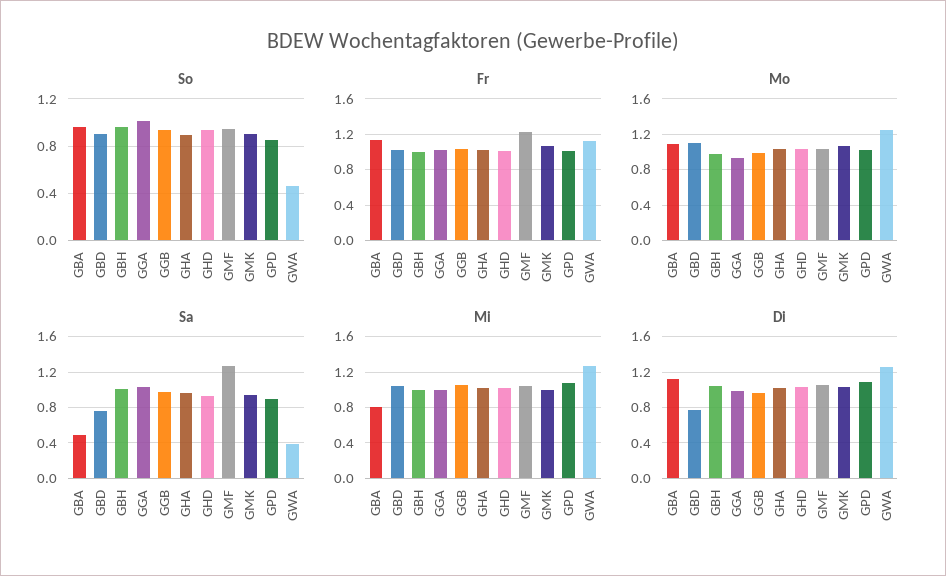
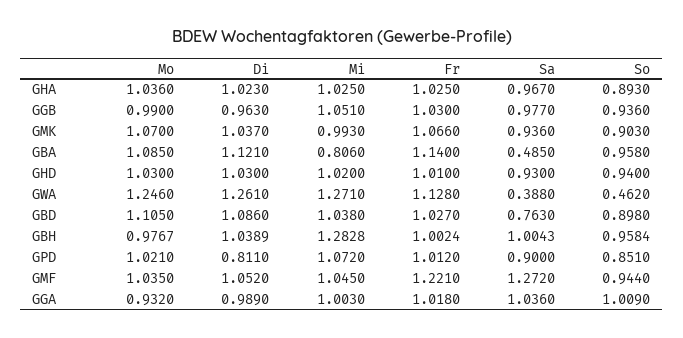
  {
    "So": {
      "GBA": 0.958,
      "GBD": 0.898,
      "GBH": 0.9584,
      "GGA": 1.009,
      "GGB": 0.936,
      "GHA": 0.893,
      "GHD": 0.94,
      "GMF": 0.944,
      "GMK": 0.903,
      "GPD": 0.851,
      "GWA": 0.462
    },
    "Fr": {
      "GBA": 1.14,
      "GBD": 1.027,
      "GBH": 1.0024,
      "GGA": 1.018,
      "GGB": 1.03,
      "GHA": 1.025,
      "GHD": 1.01,
      "GMF": 1.221,
      "GMK": 1.066,
      "GPD": 1.012,
      "GWA": 1.128
    },
    "Mo": {
      "GBA": 1.085,
      "GBD": 1.105,
      "GBH": 0.9767,
      "GGA": 0.932,
      "GGB": 0.99,
      "GHA": 1.036,
      "GHD": 1.03,
      "GMF": 1.035,
      "GMK": 1.07,
      "GPD": 1.021,
      "GWA": 1.246
    },
    "Sa": {
      "GBA": 0.485,
      "GBD": 0.763,
      "GBH": 1.0043,
      "GGA": 1.036,
      "GGB": 0.977,
      "GHA": 0.967,
      "GHD": 0.93,
      "GMF": 1.272,
      "GMK": 0.936,
      "GPD": 0.9,
      "GWA": 0.388
    },
    "Mi": {
      "GBA": 0.806,
      "GBD": 1.038,
-     "GBH": 1,
+     "GBH": 1.2828,
      "GGA": 1.003,
      "GGB": 1.051,
      "GHA": 1.025,
      "GHD": 1.02,
      "GMF": 1.045,
      "GMK": 0.993,
      "GPD": 1.072,
      "GWA": 1.271
    },
    "Di": {
      "GBA": 1.121,
-     "GBD": 0.8,
+     "GBD": 1.086,
      "GBH": 1.0389,
      "GGA": 0.989,
      "GGB": 0.963,
      "GHA": 1.023,
      "GHD": 1.03,
      "GMF": 1.052,
      "GMK": 1.037,
-     "GPD": 1.1,
+     "GPD": 0.811,
      "GWA": 1.261
    }
  }

